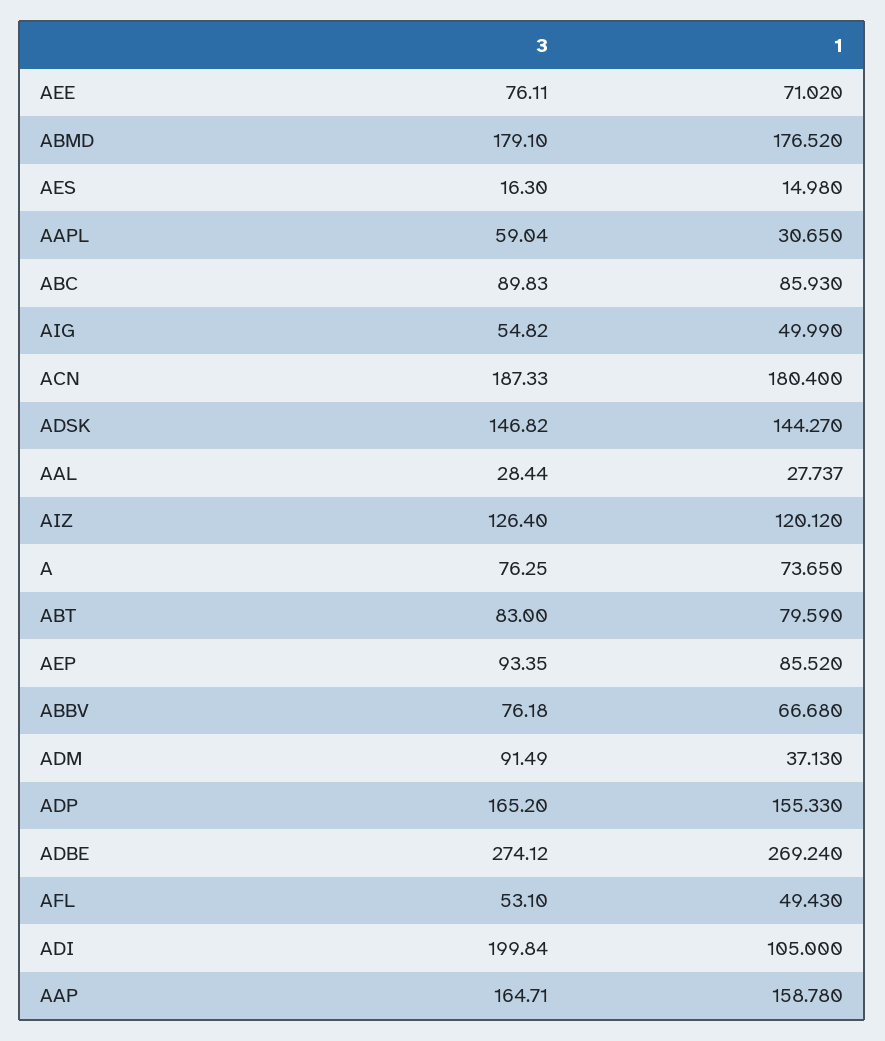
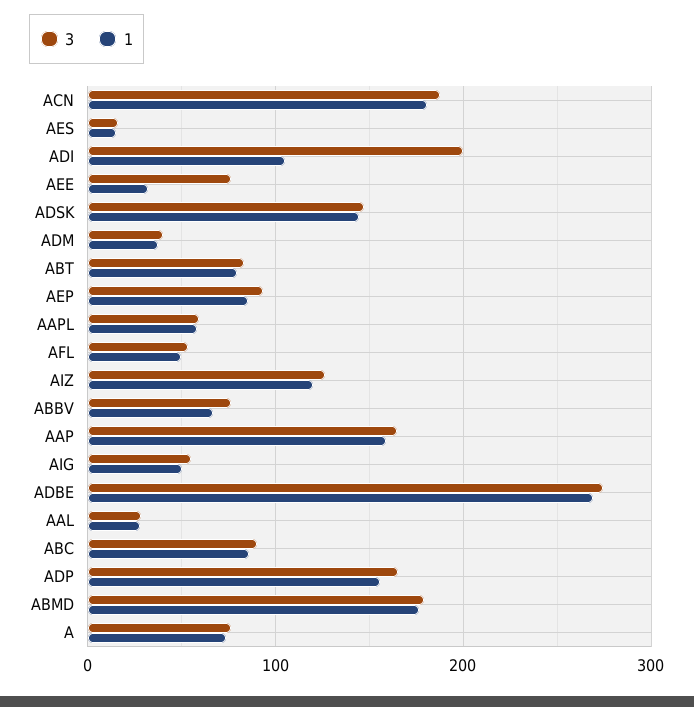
  {
    "3": {
      "AEE": 76.11,
      "ABMD": 179.1,
      "AES": 16.3,
      "AAPL": 59.04,
      "ABC": 89.83,
      "AIG": 54.82,
      "ACN": 187.33,
      "ADSK": 146.82,
      "AAL": 28.44,
      "AIZ": 126.4,
      "A": 76.25,
      "ABT": 83,
      "AEP": 93.35,
      "ABBV": 76.18,
-     "ADM": 91.49,
+     "ADM": 40,
      "ADP": 165.2,
      "ADBE": 274.12,
      "AFL": 53.1,
      "ADI": 199.84,
      "AAP": 164.71
    },
    "1": {
-     "AEE": 71.02,
+     "AEE": 30,
      "ABMD": 176.52,
      "AES": 14.98,
-     "AAPL": 30.65,
+     "AAPL": 60,
      "ABC": 85.93,
      "AIG": 49.99,
      "ACN": 180.4,
      "ADSK": 144.27,
      "AAL": 27.737,
      "AIZ": 120.12,
      "A": 73.65,
      "ABT": 79.59,
      "AEP": 85.52,
      "ABBV": 66.68,
      "ADM": 37.13,
      "ADP": 155.33,
      "ADBE": 269.24,
      "AFL": 49.43,
      "ADI": 105,
      "AAP": 158.78
    }
  }

